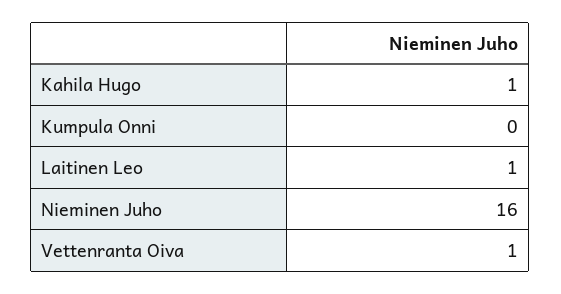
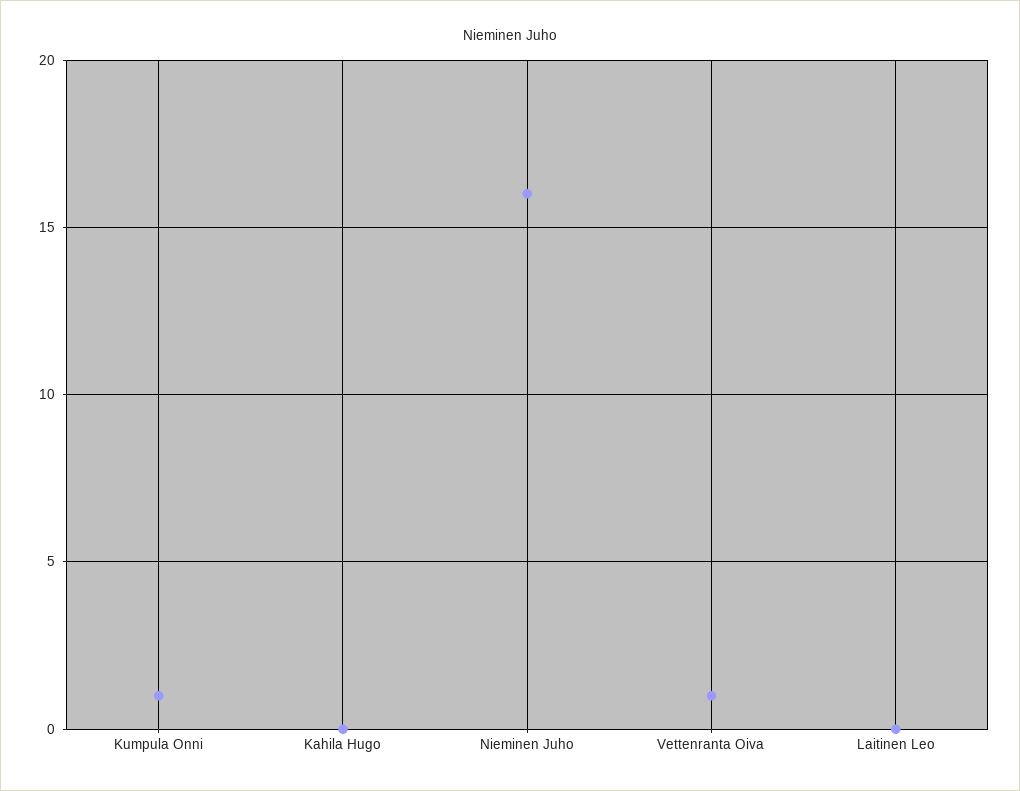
  {
-   "Kahila Hugo": 1,
+   "Kahila Hugo": 0,
-   "Kumpula Onni": 0,
+   "Kumpula Onni": 1,
-   "Laitinen Leo": 1,
+   "Laitinen Leo": 0,
    "Nieminen Juho": 16,
    "Vettenranta Oiva": 1
  }

